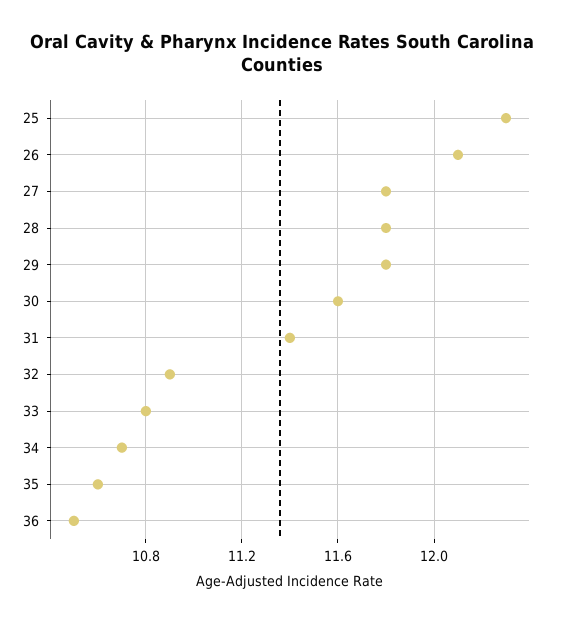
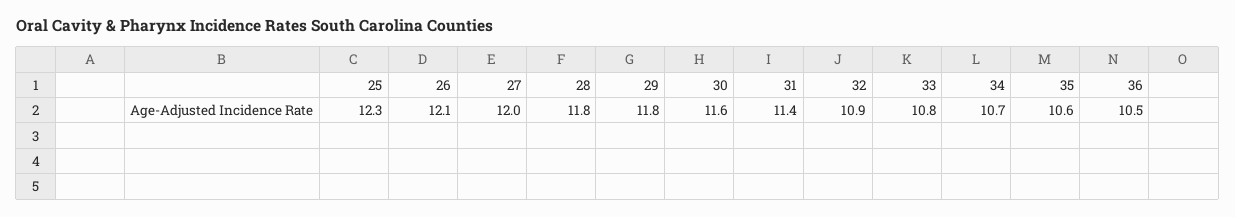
  {
    "25": 12.3,
    "26": 12.1,
-   "27": 11.8,
+   "27": 12,
    "28": 11.8,
    "29": 11.8,
    "30": 11.6,
    "31": 11.4,
    "32": 10.9,
    "33": 10.8,
    "34": 10.7,
    "35": 10.6,
    "36": 10.5
  }

